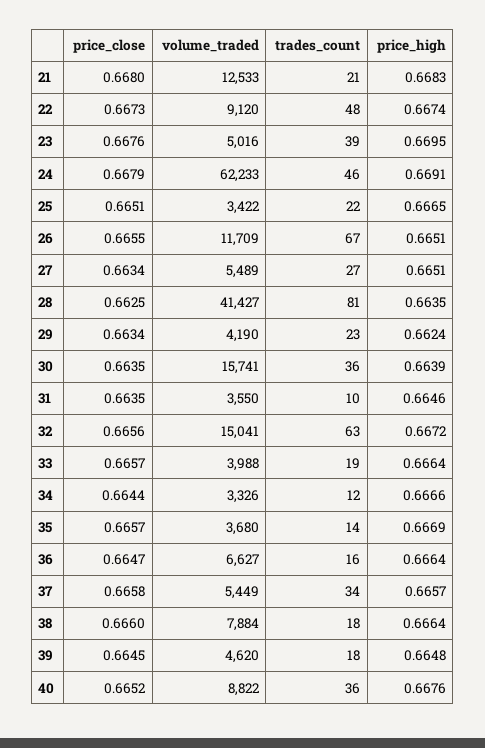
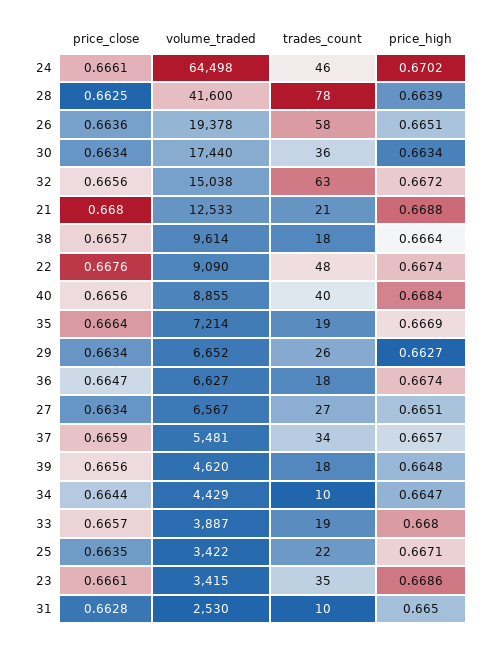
  {
    "price_close": {
      "21": 0.668,
-     "22": 0.6673,
+     "22": 0.6676,
-     "23": 0.6676,
+     "23": 0.6661,
-     "24": 0.6679,
+     "24": 0.6661,
-     "25": 0.6651,
+     "25": 0.6635,
-     "26": 0.6655,
+     "26": 0.6636,
      "27": 0.6634,
      "28": 0.6625,
      "29": 0.6634,
-     "30": 0.6635,
+     "30": 0.6634,
-     "31": 0.6635,
+     "31": 0.6628,
      "32": 0.6656,
      "33": 0.6657,
      "34": 0.6644,
-     "35": 0.6657,
+     "35": 0.6664,
      "36": 0.6647,
-     "37": 0.6658,
+     "37": 0.6659,
-     "38": 0.666,
+     "38": 0.6657,
-     "39": 0.6645,
+     "39": 0.6656,
-     "40": 0.6652
+     "40": 0.6656
    },
    "volume_traded": {
      "21": 12533,
-     "22": 9120,
+     "22": 9090,
-     "23": 5016,
+     "23": 3415,
-     "24": 62233,
+     "24": 64498,
      "25": 3422,
-     "26": 11709,
+     "26": 19378,
-     "27": 5489,
+     "27": 6567,
-     "28": 41427,
+     "28": 41600,
-     "29": 4190,
+     "29": 6652,
-     "30": 15741,
+     "30": 17440,
-     "31": 3550,
+     "31": 2530,
-     "32": 15041,
+     "32": 15038,
-     "33": 3988,
+     "33": 3887,
-     "34": 3326,
+     "34": 4429,
-     "35": 3680,
+     "35": 7214,
      "36": 6627,
-     "37": 5449,
+     "37": 5481,
-     "38": 7884,
+     "38": 9614,
      "39": 4620,
-     "40": 8822
+     "40": 8855
    },
    "trades_count": {
      "21": 21,
      "22": 48,
-     "23": 39,
+     "23": 35,
      "24": 46,
      "25": 22,
-     "26": 67,
+     "26": 58,
      "27": 27,
-     "28": 81,
+     "28": 78,
-     "29": 23,
+     "29": 26,
      "30": 36,
      "31": 10,
      "32": 63,
      "33": 19,
-     "34": 12,
+     "34": 10,
-     "35": 14,
+     "35": 19,
-     "36": 16,
+     "36": 18,
      "37": 34,
      "38": 18,
      "39": 18,
-     "40": 36
+     "40": 40
    },
    "price_high": {
-     "21": 0.6683,
+     "21": 0.6688,
      "22": 0.6674,
-     "23": 0.6695,
+     "23": 0.6686,
-     "24": 0.6691,
+     "24": 0.6702,
-     "25": 0.6665,
+     "25": 0.6671,
      "26": 0.6651,
      "27": 0.6651,
-     "28": 0.6635,
+     "28": 0.6639,
-     "29": 0.6624,
+     "29": 0.6627,
-     "30": 0.6639,
+     "30": 0.6634,
-     "31": 0.6646,
+     "31": 0.665,
      "32": 0.6672,
-     "33": 0.6664,
+     "33": 0.668,
-     "34": 0.6666,
+     "34": 0.6647,
      "35": 0.6669,
-     "36": 0.6664,
+     "36": 0.6674,
      "37": 0.6657,
      "38": 0.6664,
      "39": 0.6648,
-     "40": 0.6676
+     "40": 0.6684
    }
  }

